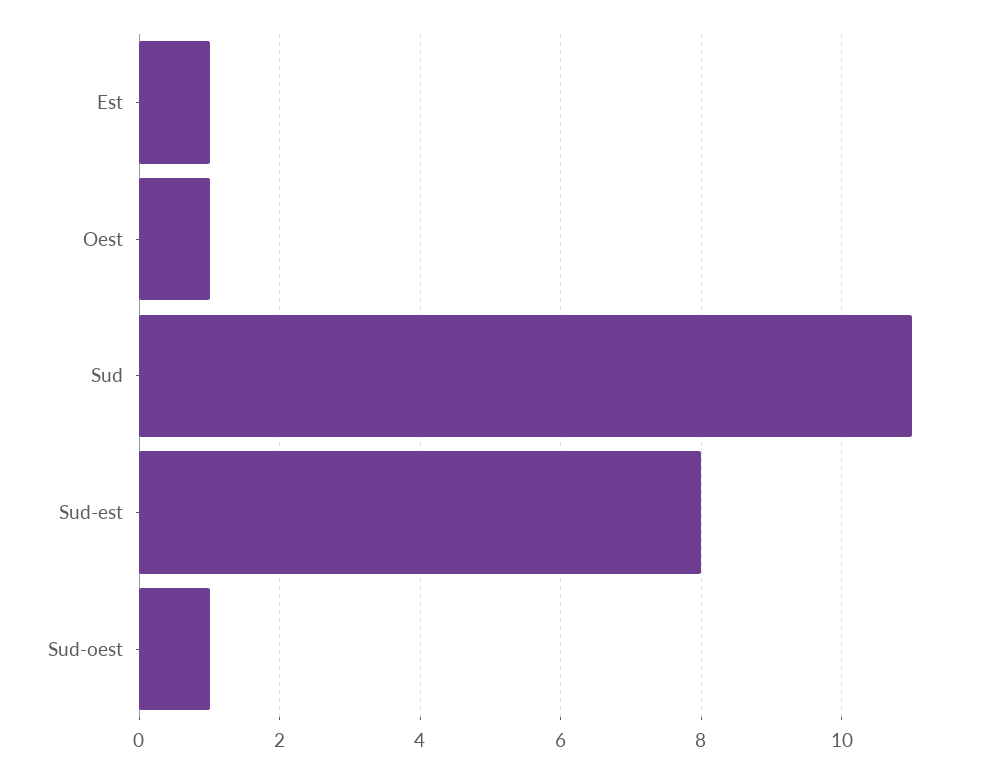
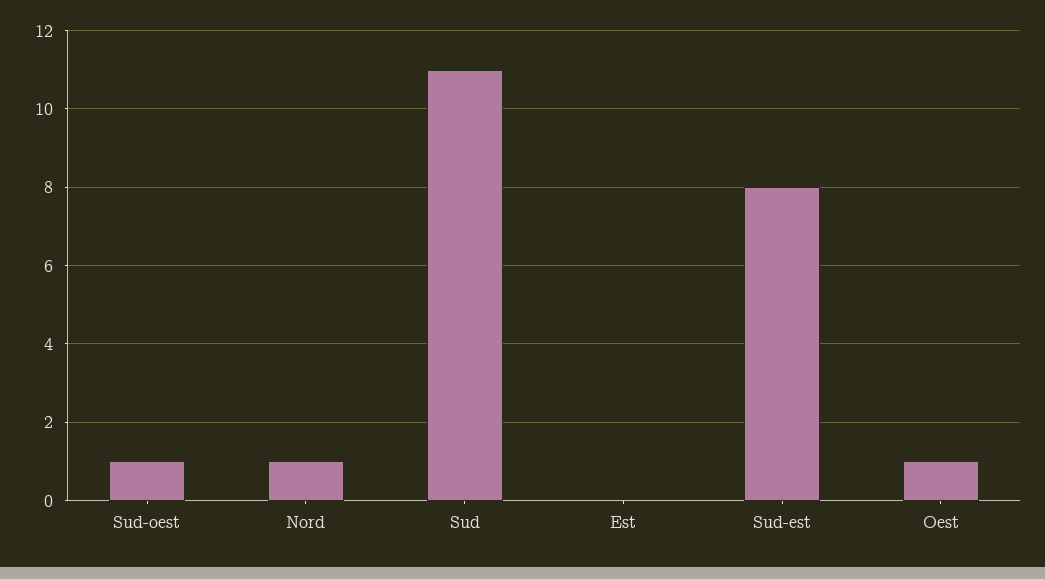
  {
-   "Est": 1,
+   "Est": 0,
    "Oest": 1,
    "Sud": 11,
    "Sud-est": 8,
-   "Sud-oest": 1
+   "Sud-oest": 1,
+   "Nord": 1
  }

